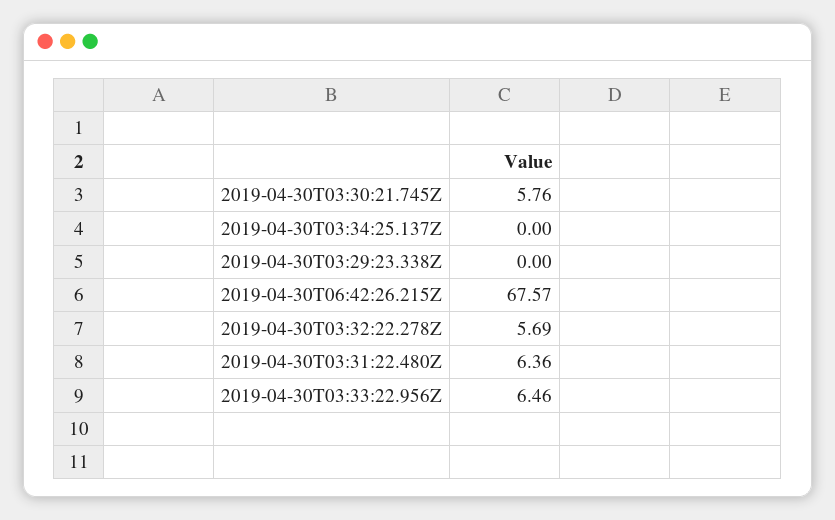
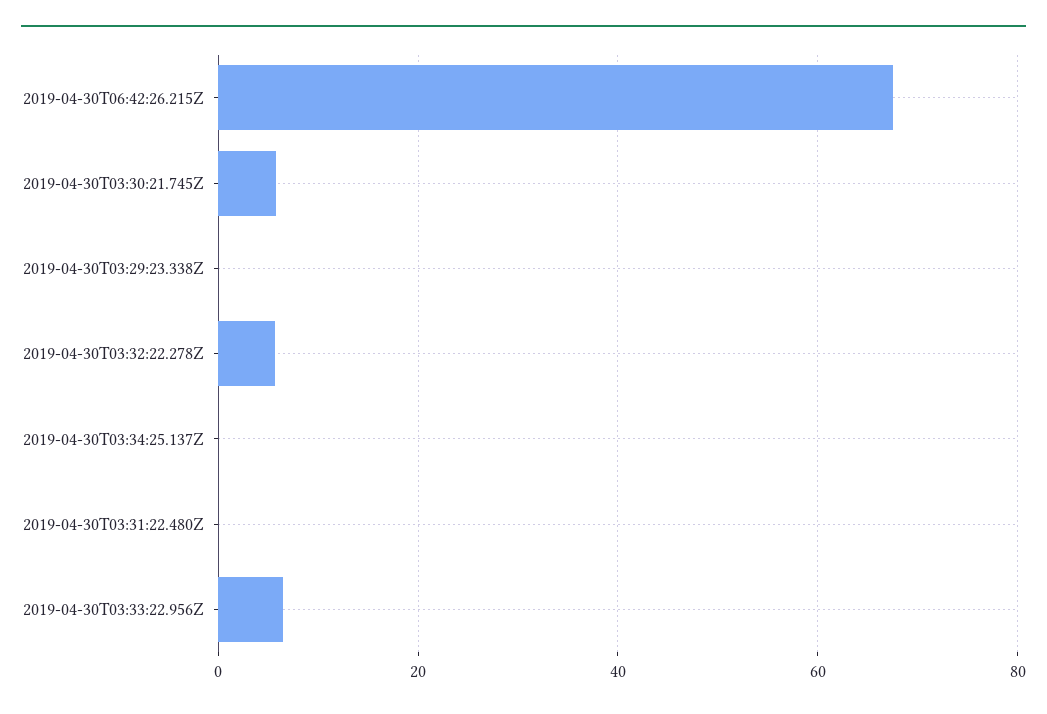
  {
    "2019-04-30T03:30:21.745Z": 5.76,
    "2019-04-30T03:34:25.137Z": 0,
    "2019-04-30T03:29:23.338Z": 0,
    "2019-04-30T06:42:26.215Z": 67.57,
    "2019-04-30T03:32:22.278Z": 5.69,
-   "2019-04-30T03:31:22.480Z": 6.36,
+   "2019-04-30T03:31:22.480Z": 0,
    "2019-04-30T03:33:22.956Z": 6.46
  }

